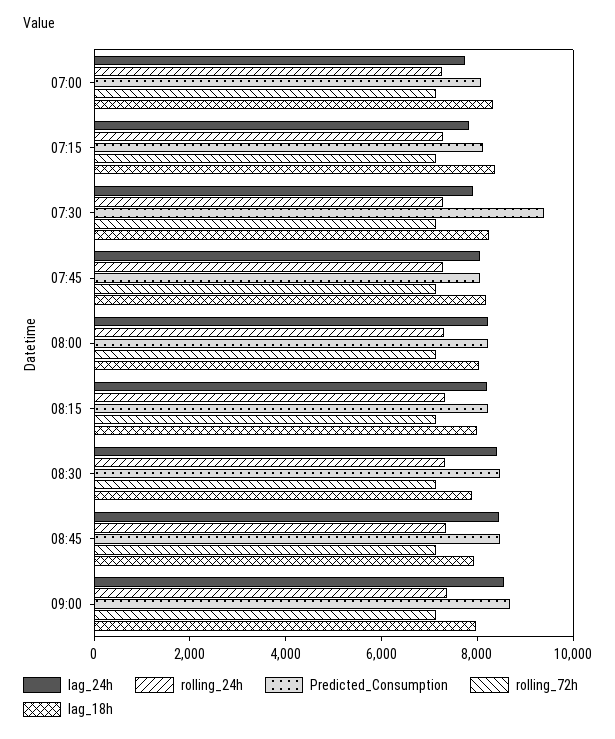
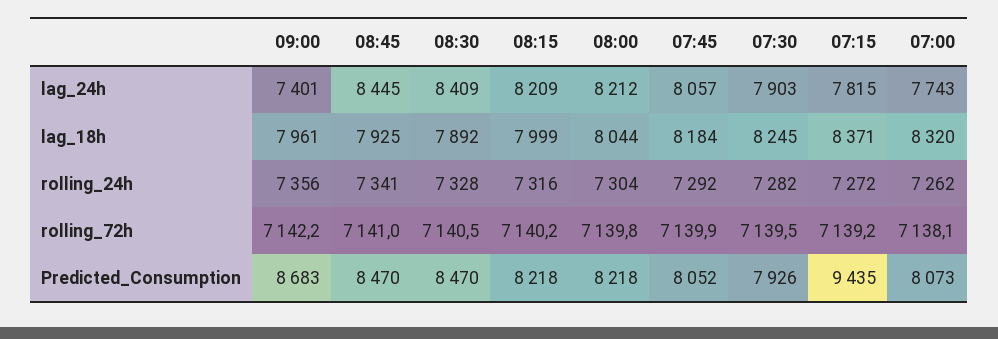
  {
    "lag_24h": {
      "07:00": 7743,
      "07:15": 7815,
      "07:30": 7903,
      "07:45": 8057,
      "08:00": 8212,
      "08:15": 8209,
      "08:30": 8409,
      "08:45": 8445,
-     "09:00": 8500
+     "09:00": 7401
    },
    "rolling_24h": {
      "07:00": 7262,
      "07:15": 7272,
      "07:30": 7282,
      "07:45": 7292,
      "08:00": 7304,
      "08:15": 7316,
      "08:30": 7328,
      "08:45": 7341,
      "09:00": 7356
    },
    "Predicted_Consumption": {
      "07:00": 8073,
-     "07:15": 8000,
+     "07:15": 9435,
-     "07:30": 9500,
+     "07:30": 7926,
      "07:45": 8052,
      "08:00": 8218,
      "08:15": 8218,
      "08:30": 8470,
      "08:45": 8470,
      "09:00": 8683
    },
    "rolling_72h": {
      "07:00": 7138.1,
      "07:15": 7139.2,
      "07:30": 7139.5,
      "07:45": 7139.9,
      "08:00": 7139.8,
      "08:15": 7140.2,
      "08:30": 7140.5,
      "08:45": 7141,
      "09:00": 7142.2
    },
    "lag_18h": {
      "07:00": 8320,
      "07:15": 8371,
      "07:30": 8245,
      "07:45": 8184,
      "08:00": 8044,
      "08:15": 7999,
      "08:30": 7892,
      "08:45": 7925,
      "09:00": 7961
    }
  }

